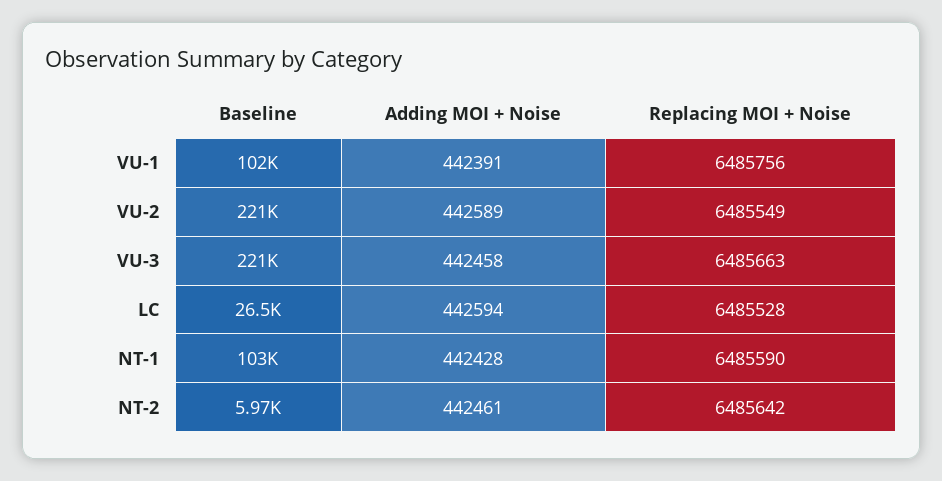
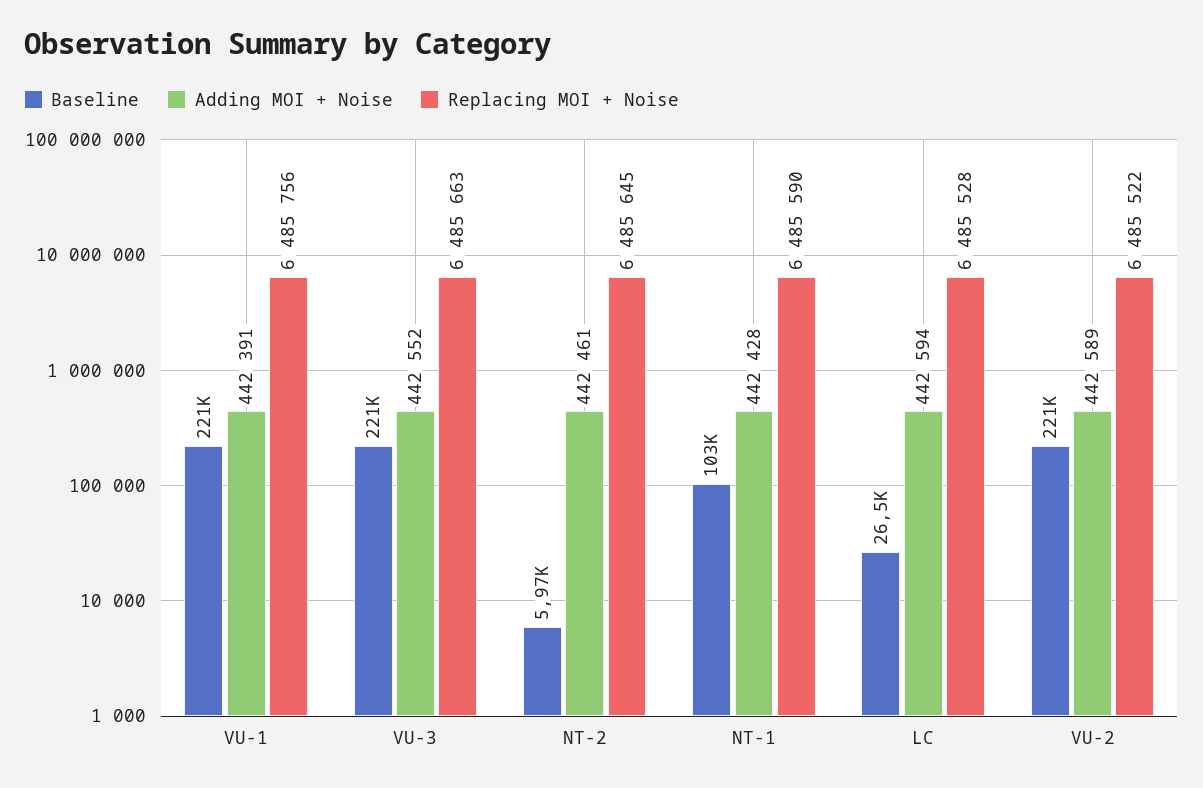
  {
    "Baseline": {
-     "VU-1": 102000,
+     "VU-1": 221000,
      "VU-2": 221000,
      "VU-3": 221000,
      "LC": 26500,
      "NT-1": 103000,
      "NT-2": 5970
    },
    "Adding MOI + Noise": {
      "VU-1": 442391,
      "VU-2": 442589,
-     "VU-3": 442458,
+     "VU-3": 442552,
      "LC": 442594,
      "NT-1": 442428,
      "NT-2": 442461
    },
    "Replacing MOI + Noise": {
      "VU-1": 6485756,
-     "VU-2": 6485549,
+     "VU-2": 6485522,
      "VU-3": 6485663,
      "LC": 6485528,
      "NT-1": 6485590,
-     "NT-2": 6485642
+     "NT-2": 6485645
    }
  }

